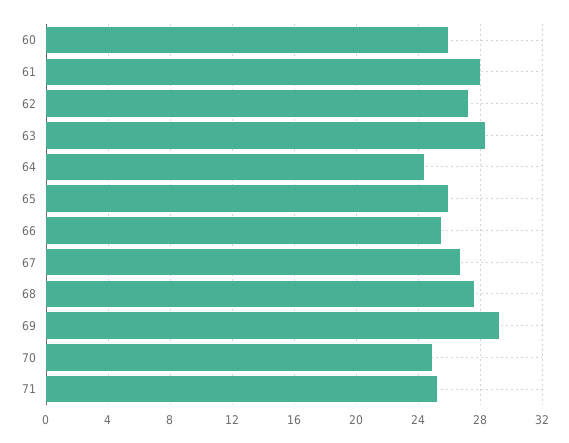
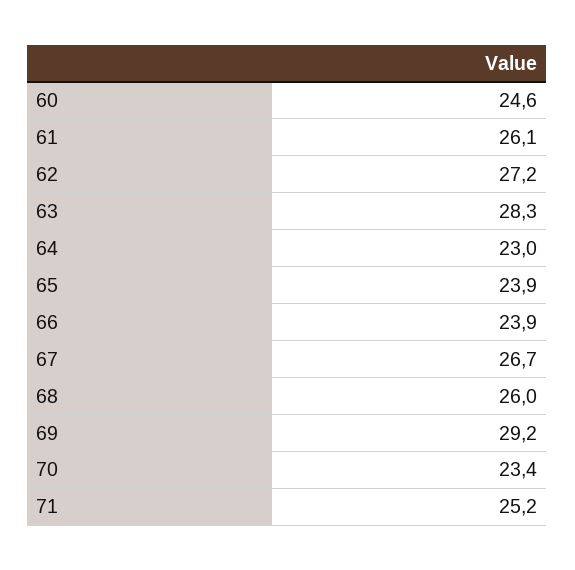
  {
-   "60": 26,
+   "60": 24.6,
-   "61": 28,
+   "61": 26.1,
    "62": 27.2,
    "63": 28.3,
-   "64": 24.5,
+   "64": 23,
-   "65": 26,
+   "65": 23.9,
-   "66": 25.5,
+   "66": 23.9,
    "67": 26.7,
-   "68": 27.5,
+   "68": 26,
    "69": 29.2,
-   "70": 25,
+   "70": 23.4,
    "71": 25.2
  }

